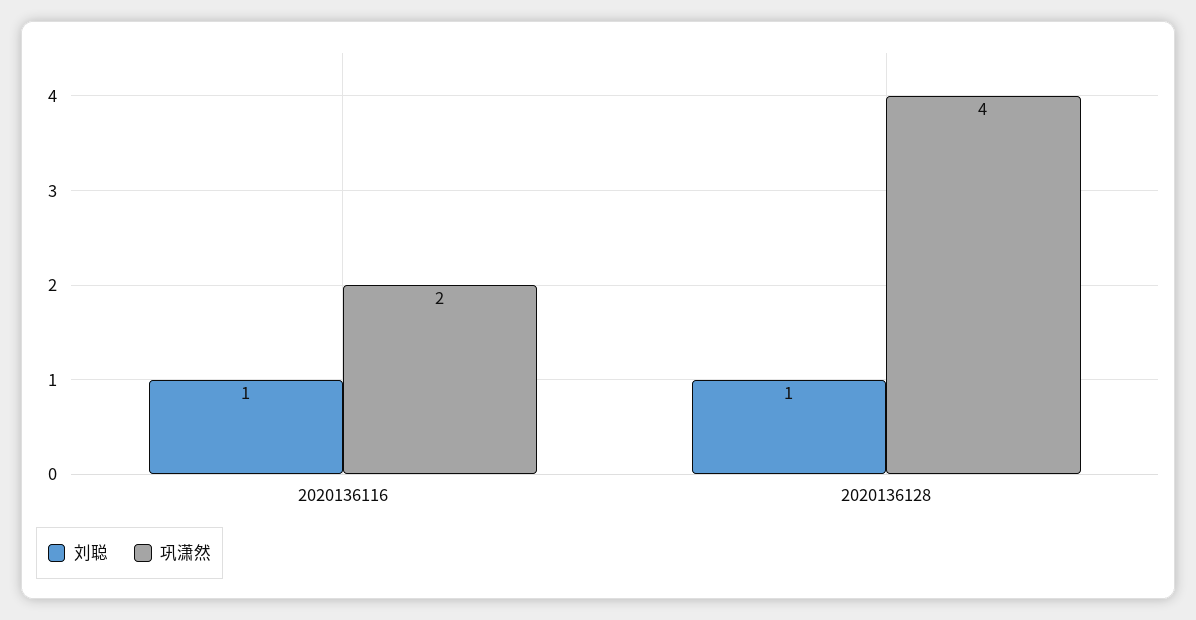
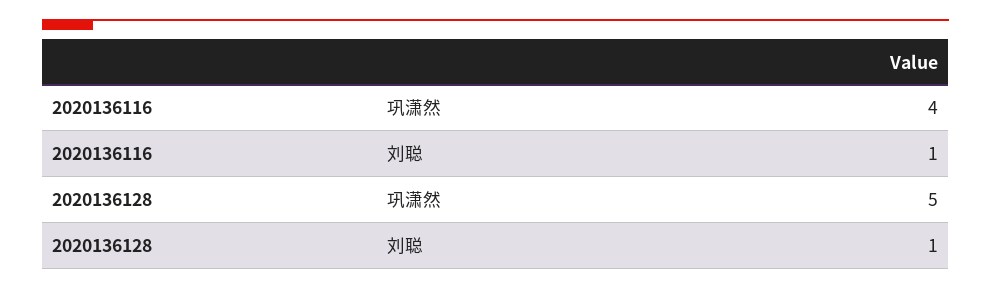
  {
    "刘聪": {
      "2020136116": 1,
      "2020136128": 1
    },
    "巩潇然": {
-     "2020136116": 2,
+     "2020136116": 4,
-     "2020136128": 4
+     "2020136128": 5
    }
  }

